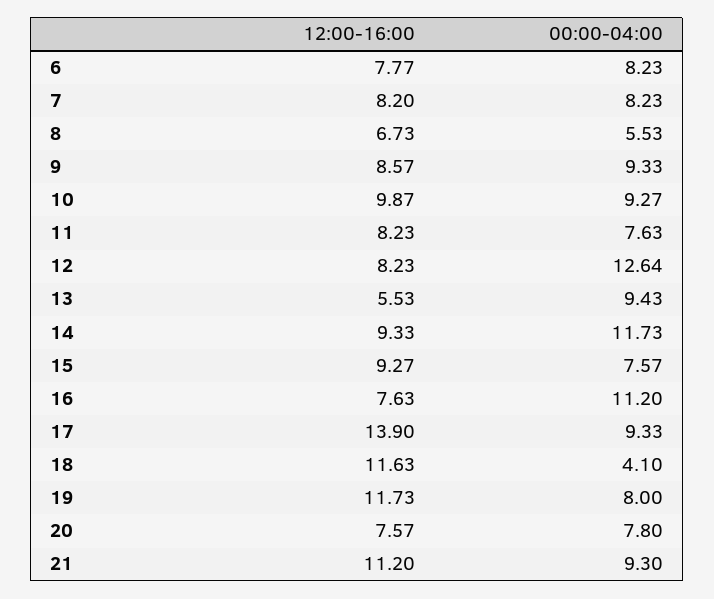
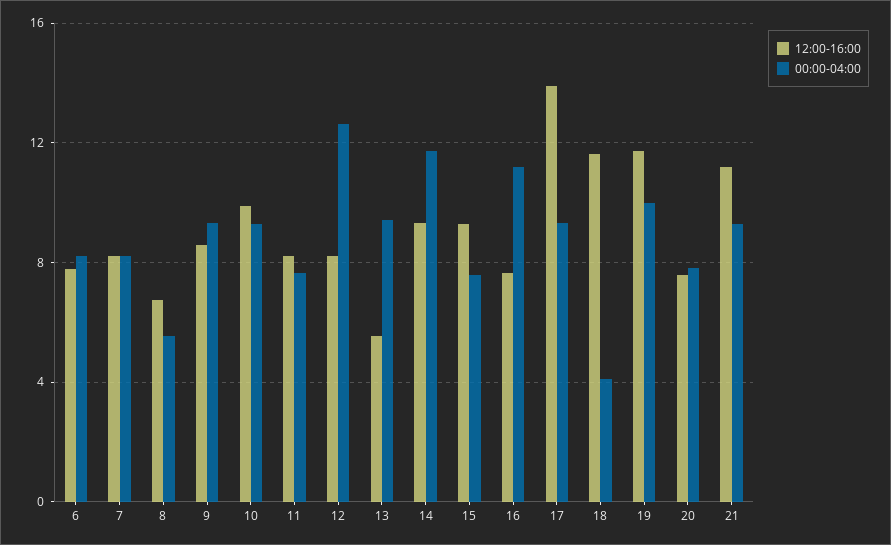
  {
    "12:00-16:00": {
      "6": 7.77,
      "7": 8.2,
      "8": 6.73,
      "9": 8.57,
      "10": 9.87,
      "11": 8.23,
      "12": 8.23,
      "13": 5.53,
      "14": 9.33,
      "15": 9.27,
      "16": 7.63,
      "17": 13.9,
      "18": 11.63,
      "19": 11.73,
      "20": 7.57,
      "21": 11.2
    },
    "00:00-04:00": {
      "6": 8.23,
      "7": 8.23,
      "8": 5.53,
      "9": 9.33,
      "10": 9.27,
      "11": 7.63,
      "12": 12.64,
      "13": 9.43,
      "14": 11.73,
      "15": 7.57,
      "16": 11.2,
      "17": 9.33,
      "18": 4.1,
-     "19": 8,
+     "19": 10,
      "20": 7.8,
      "21": 9.3
    }
  }

